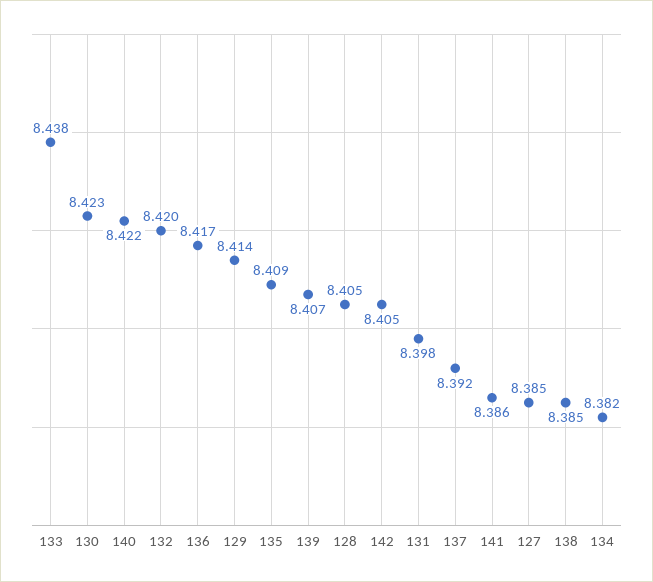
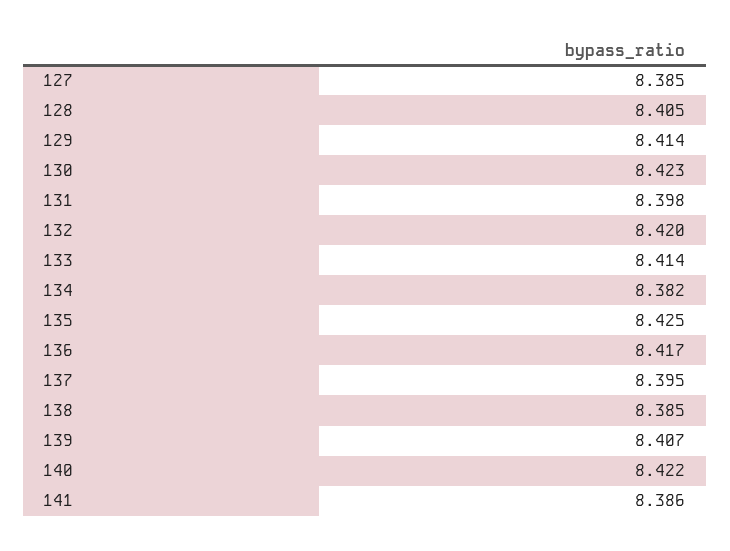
  {
-   "133": 8.438,
+   "133": 8.414,
    "130": 8.423,
    "140": 8.422,
    "132": 8.42,
    "136": 8.417,
    "129": 8.414,
-   "135": 8.409,
+   "135": 8.425,
    "139": 8.407,
    "128": 8.405,
-   "142": 8.405,
    "131": 8.398,
-   "137": 8.392,
+   "137": 8.395,
    "141": 8.386,
    "127": 8.385,
    "138": 8.385,
    "134": 8.382
  }

